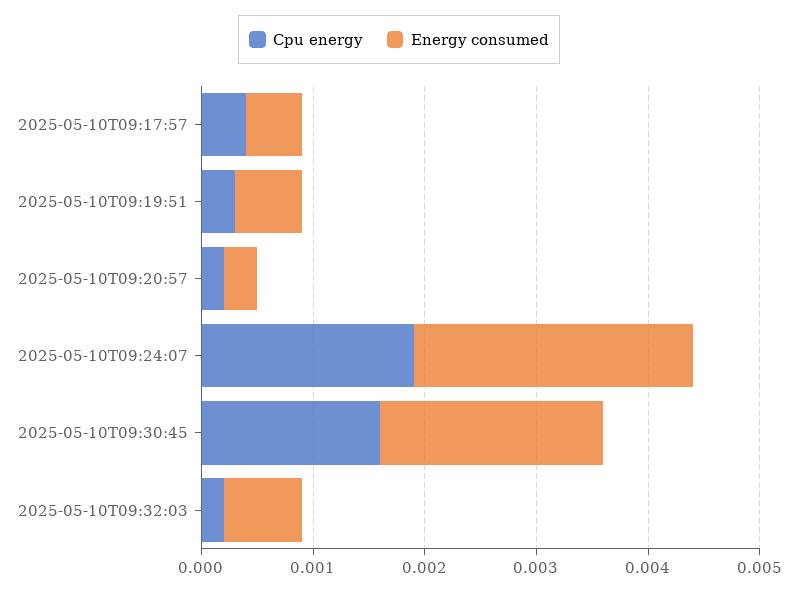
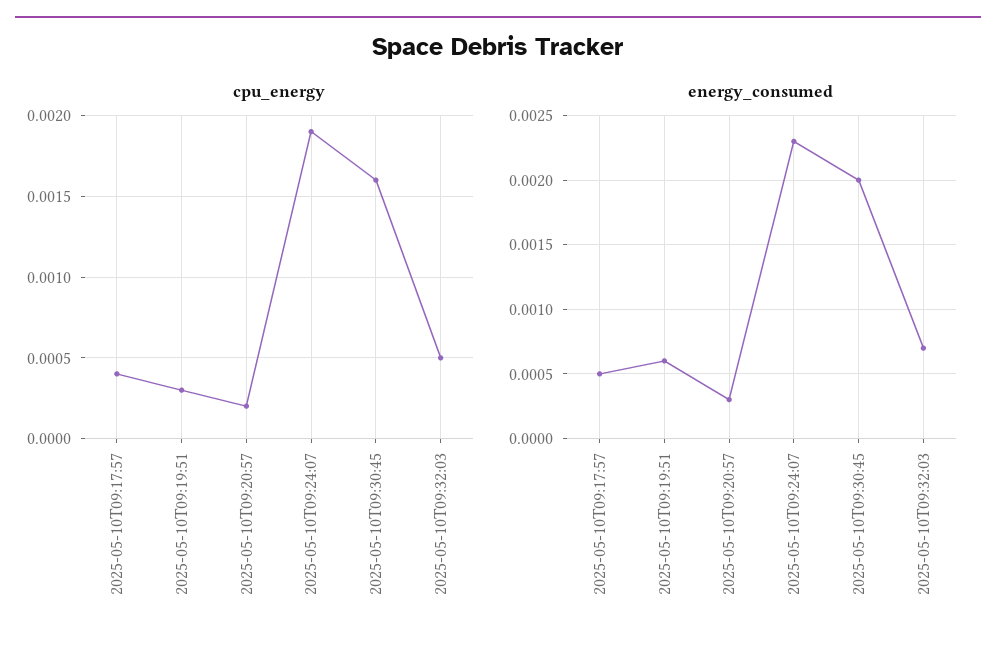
  {
    "Cpu energy": {
      "2025-05-10T09:17:57": 0.0004,
      "2025-05-10T09:19:51": 0.0003,
      "2025-05-10T09:20:57": 0.0002,
      "2025-05-10T09:24:07": 0.0019,
      "2025-05-10T09:30:45": 0.0016,
-     "2025-05-10T09:32:03": 0.0002
+     "2025-05-10T09:32:03": 0.0005
    },
    "Energy consumed": {
      "2025-05-10T09:17:57": 0.0005,
      "2025-05-10T09:19:51": 0.0006,
      "2025-05-10T09:20:57": 0.0003,
-     "2025-05-10T09:24:07": 0.0025,
+     "2025-05-10T09:24:07": 0.0023,
      "2025-05-10T09:30:45": 0.002,
      "2025-05-10T09:32:03": 0.0007
    }
  }

